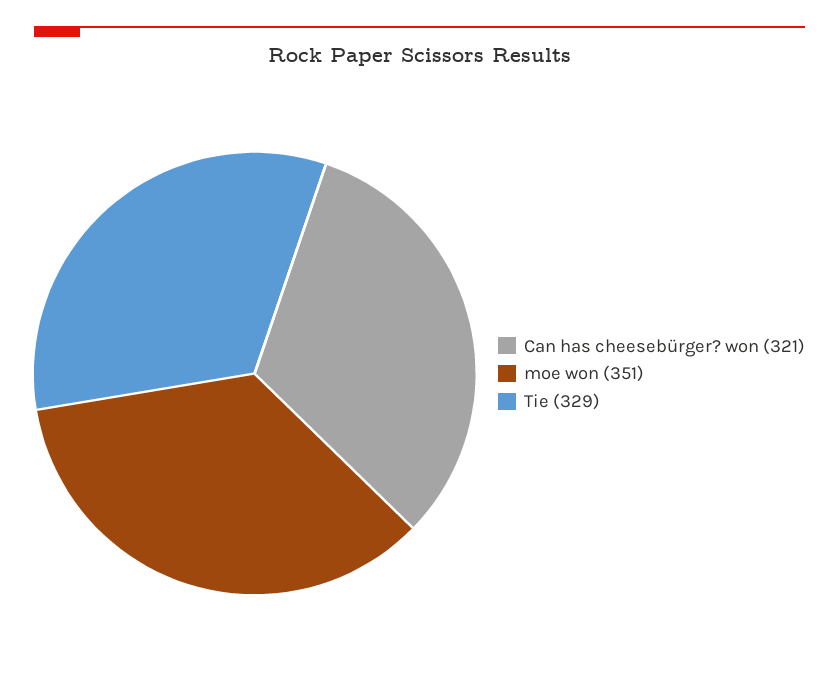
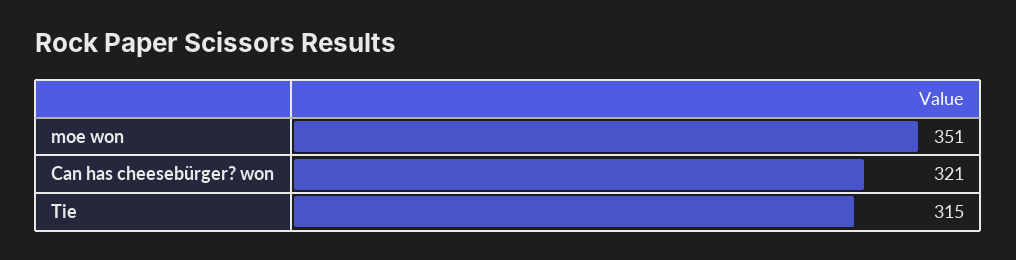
  {
    "Can has cheesebürger? won": 321,
    "moe won": 351,
-   "Tie": 329
+   "Tie": 315
  }

